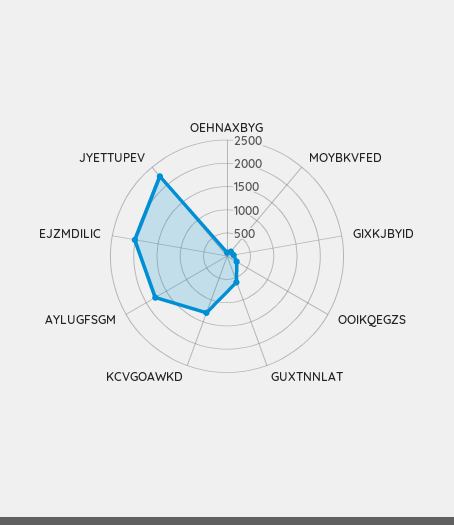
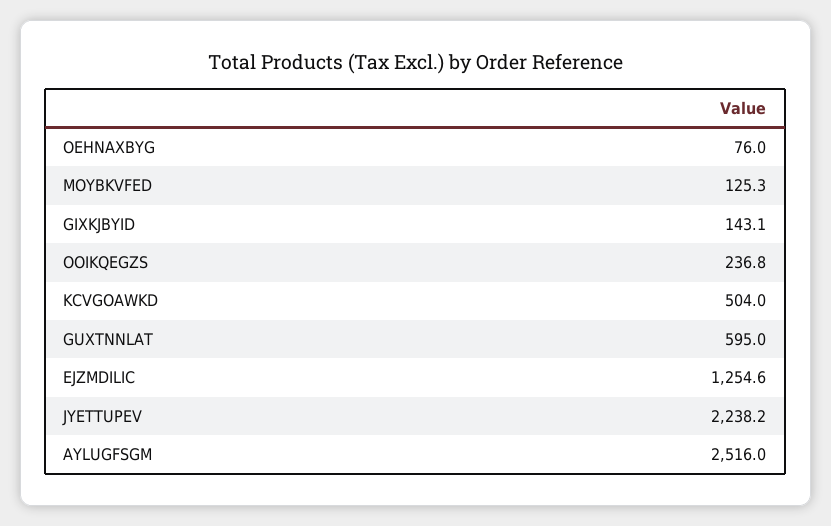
  {
    "OEHNAXBYG": 76,
    "MOYBKVFED": 125.3,
    "GIXKJBYID": 143.1,
    "OOIKQEGZS": 236.8,
    "GUXTNNLAT": 595,
-   "KCVGOAWKD": 1250,
+   "KCVGOAWKD": 504,
-   "AYLUGFSGM": 1750,
+   "AYLUGFSGM": 2516,
-   "EJZMDILIC": 2000,
+   "EJZMDILIC": 1254.6,
    "JYETTUPEV": 2238.2
  }

